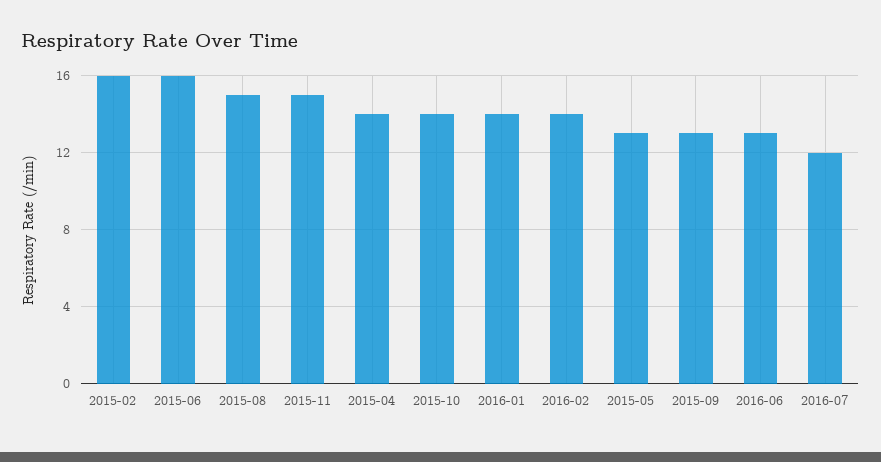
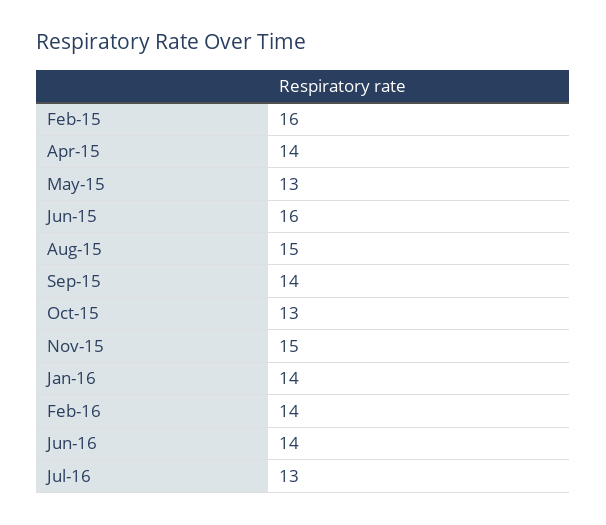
  {
    "2015-02": 16,
    "2015-06": 16,
    "2015-08": 15,
    "2015-11": 15,
    "2015-04": 14,
-   "2015-10": 14,
+   "2015-10": 13,
    "2016-01": 14,
    "2016-02": 14,
    "2015-05": 13,
-   "2015-09": 13,
+   "2015-09": 14,
-   "2016-06": 13,
+   "2016-06": 14,
-   "2016-07": 12
+   "2016-07": 13
  }

